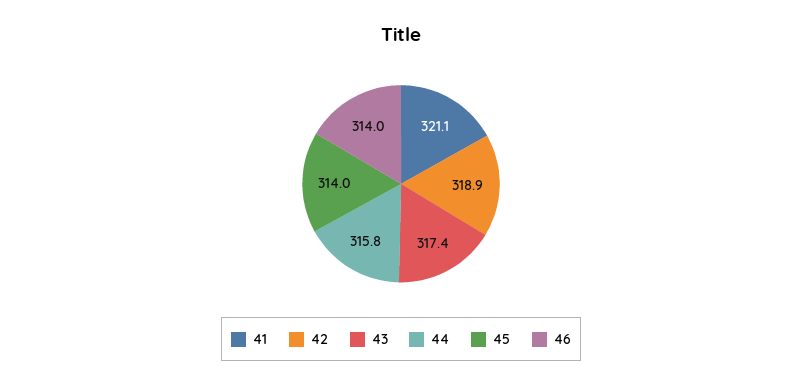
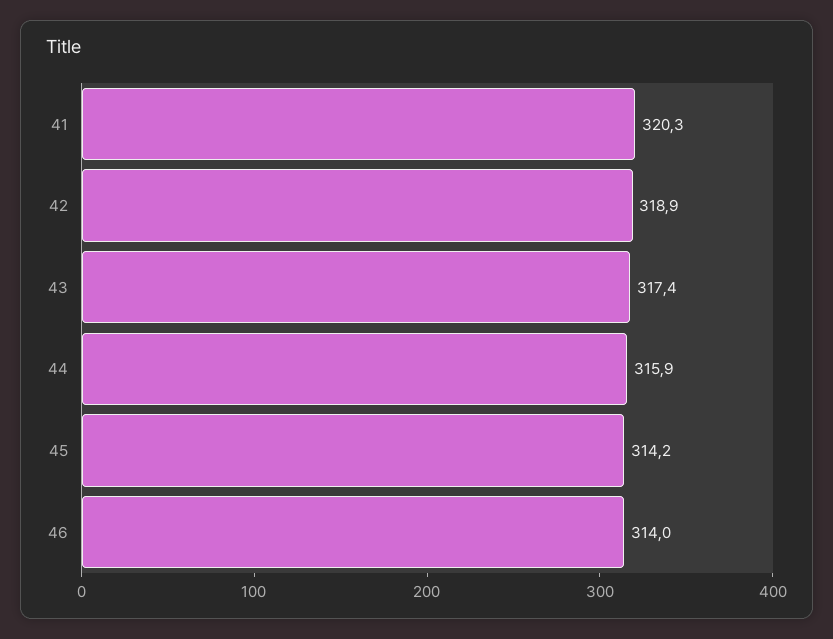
  {
-   "41": 321.1,
+   "41": 320.3,
    "42": 318.9,
    "43": 317.4,
-   "44": 315.8,
+   "44": 315.9,
-   "45": 314,
+   "45": 314.2,
    "46": 314
  }

